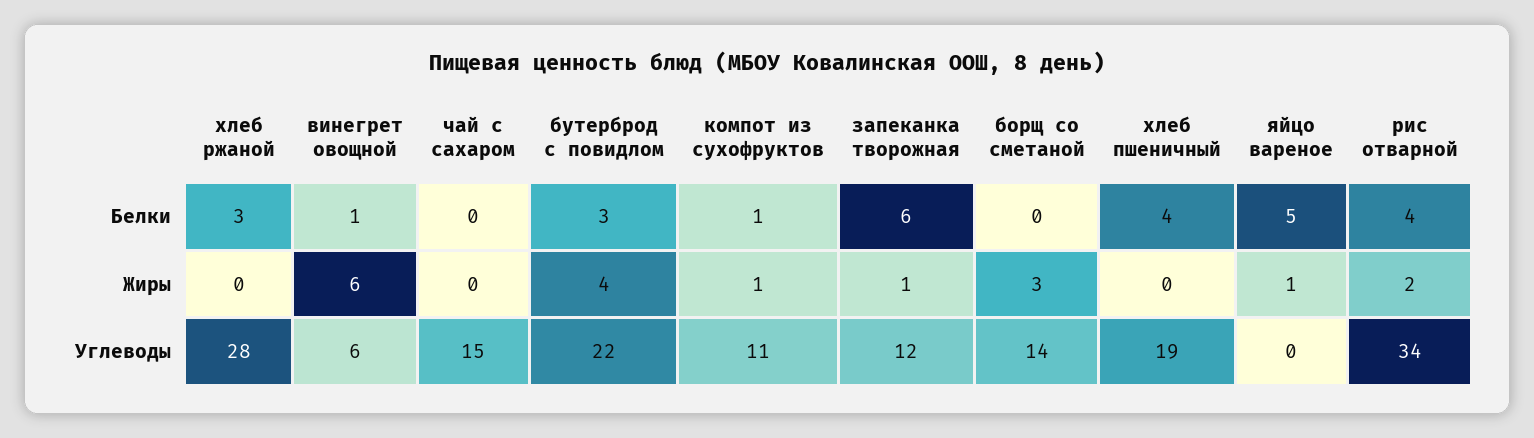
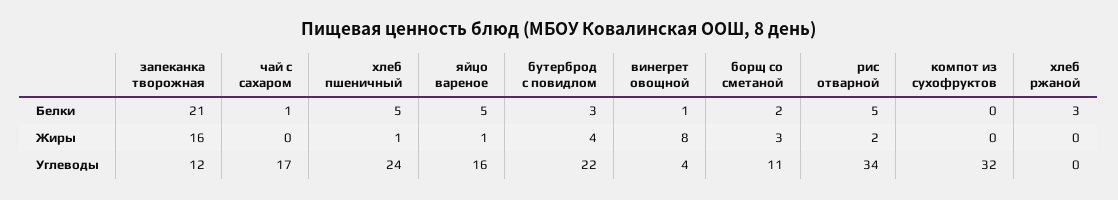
  {
    "хлеб ржаной": {
      "Белки": 3,
      "Жиры": 0,
-     "Углеводы": 28
+     "Углеводы": 0
    },
    "винегрет овощной": {
      "Белки": 1,
-     "Жиры": 6,
+     "Жиры": 8,
-     "Углеводы": 6
+     "Углеводы": 4
    },
    "чай с сахаром": {
-     "Белки": 0,
+     "Белки": 1,
      "Жиры": 0,
-     "Углеводы": 15
+     "Углеводы": 17
    },
    "бутерброд с повидлом": {
      "Белки": 3,
      "Жиры": 4,
      "Углеводы": 22
    },
    "компот из сухофруктов": {
-     "Белки": 1,
+     "Белки": 0,
-     "Жиры": 1,
+     "Жиры": 0,
-     "Углеводы": 11
+     "Углеводы": 32
    },
    "запеканка творожная": {
-     "Белки": 6,
+     "Белки": 21,
-     "Жиры": 1,
+     "Жиры": 16,
      "Углеводы": 12
    },
    "борщ со сметаной": {
-     "Белки": 0,
+     "Белки": 2,
      "Жиры": 3,
-     "Углеводы": 14
+     "Углеводы": 11
    },
    "хлеб пшеничный": {
-     "Белки": 4,
+     "Белки": 5,
-     "Жиры": 0,
+     "Жиры": 1,
-     "Углеводы": 19
+     "Углеводы": 24
    },
    "яйцо вареное": {
      "Белки": 5,
      "Жиры": 1,
-     "Углеводы": 0
+     "Углеводы": 16
    },
    "рис отварной": {
-     "Белки": 4,
+     "Белки": 5,
      "Жиры": 2,
      "Углеводы": 34
    }
  }

